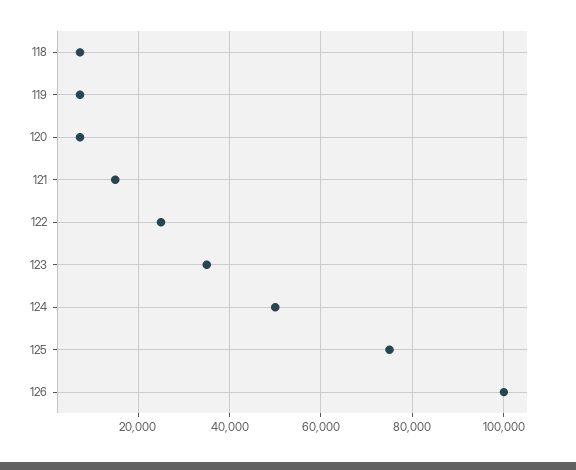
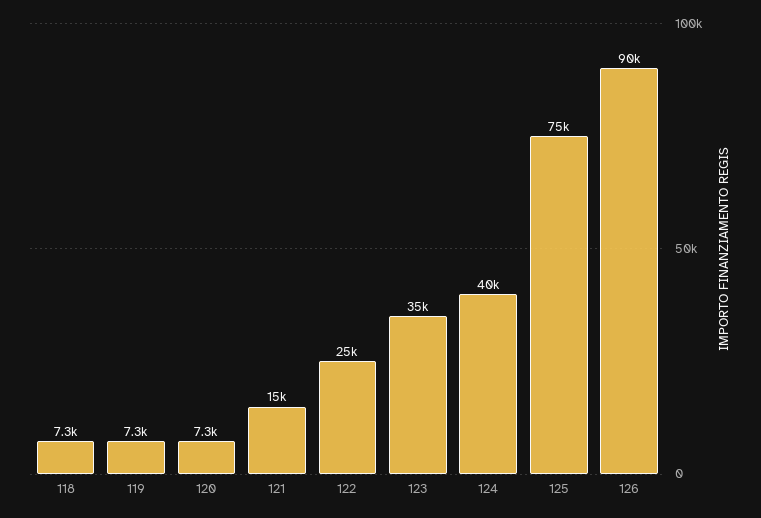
  {
    "118": 7300,
    "119": 7300,
    "120": 7300,
    "121": 15000,
    "122": 25000,
    "123": 35000,
-   "124": 50000,
+   "124": 40000,
    "125": 75000,
-   "126": 100000
+   "126": 90000
  }

